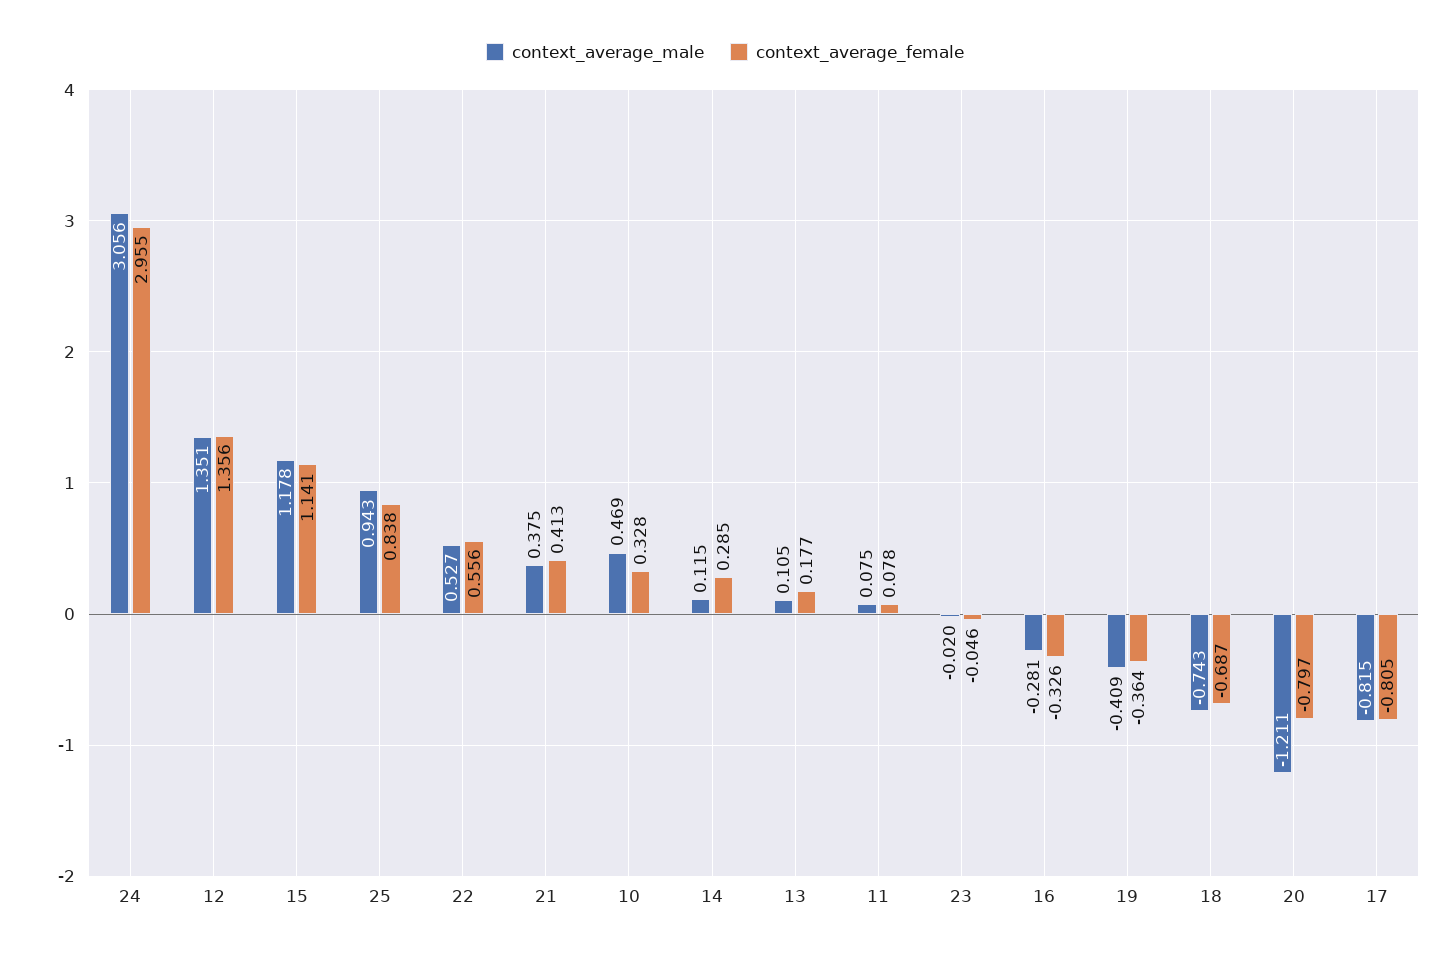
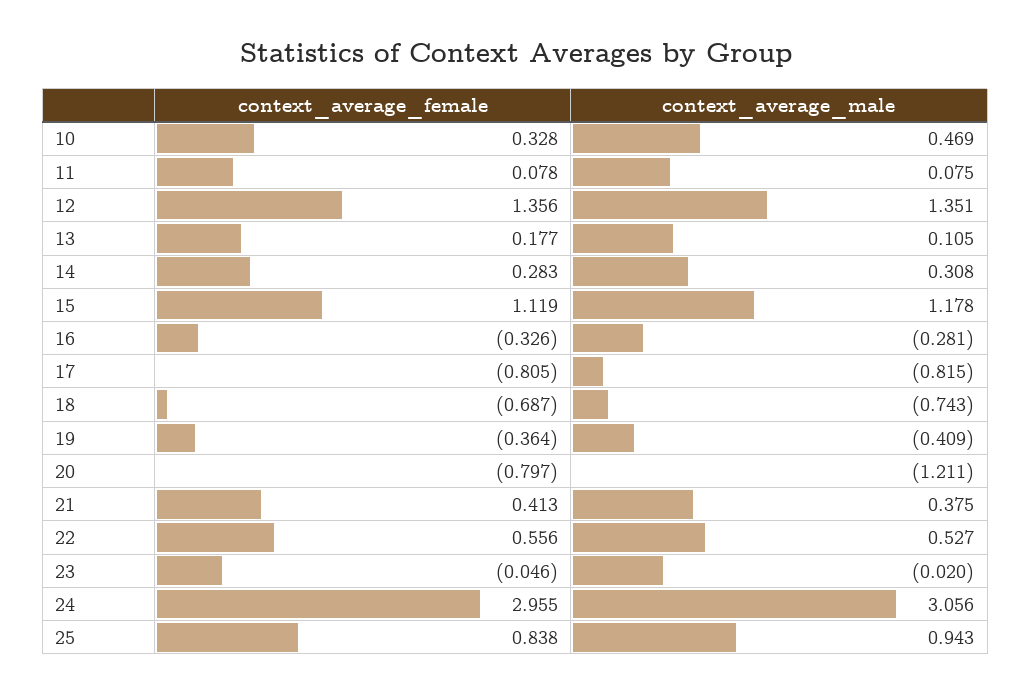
  {
    "context_average_male": {
      "24": 3.056,
      "12": 1.351,
      "15": 1.178,
      "25": 0.943,
      "22": 0.527,
      "21": 0.375,
      "10": 0.469,
-     "14": 0.115,
+     "14": 0.308,
      "13": 0.105,
      "11": 0.075,
      "23": -0.02,
      "16": -0.281,
      "19": -0.409,
      "18": -0.743,
      "20": -1.211,
      "17": -0.815
    },
    "context_average_female": {
      "24": 2.955,
      "12": 1.356,
-     "15": 1.141,
+     "15": 1.119,
      "25": 0.838,
      "22": 0.556,
      "21": 0.413,
      "10": 0.328,
-     "14": 0.285,
+     "14": 0.283,
      "13": 0.177,
      "11": 0.078,
      "23": -0.046,
      "16": -0.326,
      "19": -0.364,
      "18": -0.687,
      "20": -0.797,
      "17": -0.805
    }
  }

